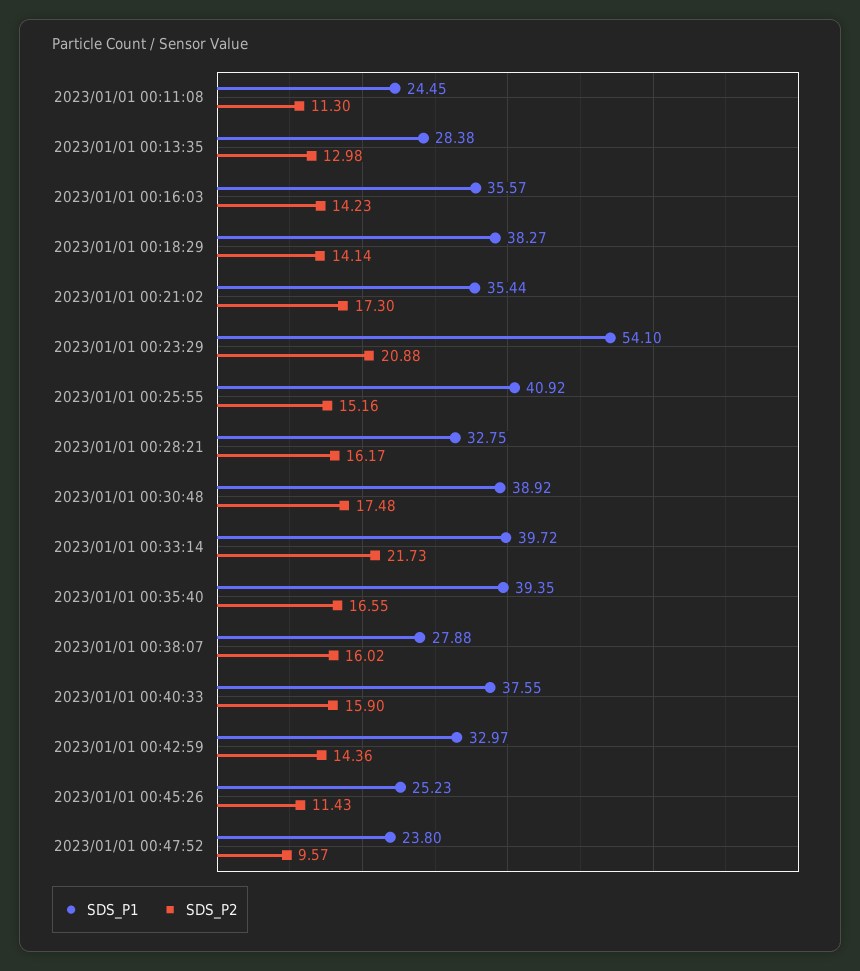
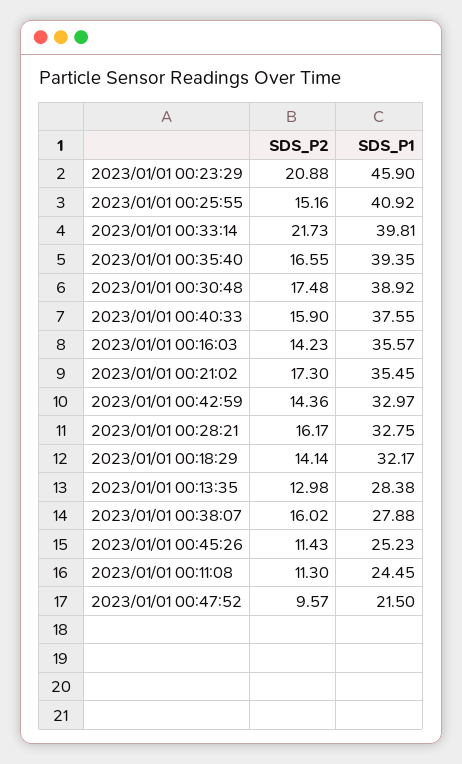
  {
    "SDS_P1": {
      "2023/01/01 00:11:08": 24.45,
      "2023/01/01 00:13:35": 28.38,
      "2023/01/01 00:16:03": 35.57,
-     "2023/01/01 00:18:29": 38.27,
+     "2023/01/01 00:18:29": 32.17,
-     "2023/01/01 00:21:02": 35.44,
+     "2023/01/01 00:21:02": 35.45,
-     "2023/01/01 00:23:29": 54.1,
+     "2023/01/01 00:23:29": 45.9,
      "2023/01/01 00:25:55": 40.92,
      "2023/01/01 00:28:21": 32.75,
      "2023/01/01 00:30:48": 38.92,
-     "2023/01/01 00:33:14": 39.72,
+     "2023/01/01 00:33:14": 39.81,
      "2023/01/01 00:35:40": 39.35,
      "2023/01/01 00:38:07": 27.88,
      "2023/01/01 00:40:33": 37.55,
      "2023/01/01 00:42:59": 32.97,
      "2023/01/01 00:45:26": 25.23,
-     "2023/01/01 00:47:52": 23.8
+     "2023/01/01 00:47:52": 21.5
    },
    "SDS_P2": {
      "2023/01/01 00:11:08": 11.3,
      "2023/01/01 00:13:35": 12.98,
      "2023/01/01 00:16:03": 14.23,
      "2023/01/01 00:18:29": 14.14,
      "2023/01/01 00:21:02": 17.3,
      "2023/01/01 00:23:29": 20.88,
      "2023/01/01 00:25:55": 15.16,
      "2023/01/01 00:28:21": 16.17,
      "2023/01/01 00:30:48": 17.48,
      "2023/01/01 00:33:14": 21.73,
      "2023/01/01 00:35:40": 16.55,
      "2023/01/01 00:38:07": 16.02,
      "2023/01/01 00:40:33": 15.9,
      "2023/01/01 00:42:59": 14.36,
      "2023/01/01 00:45:26": 11.43,
      "2023/01/01 00:47:52": 9.57
    }
  }

